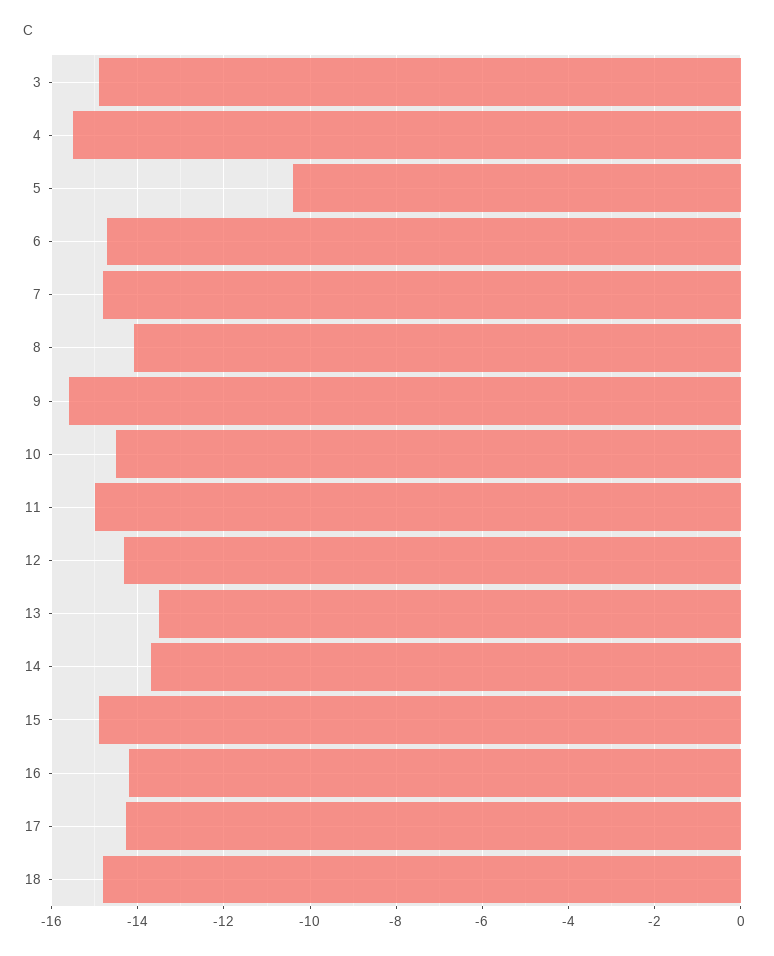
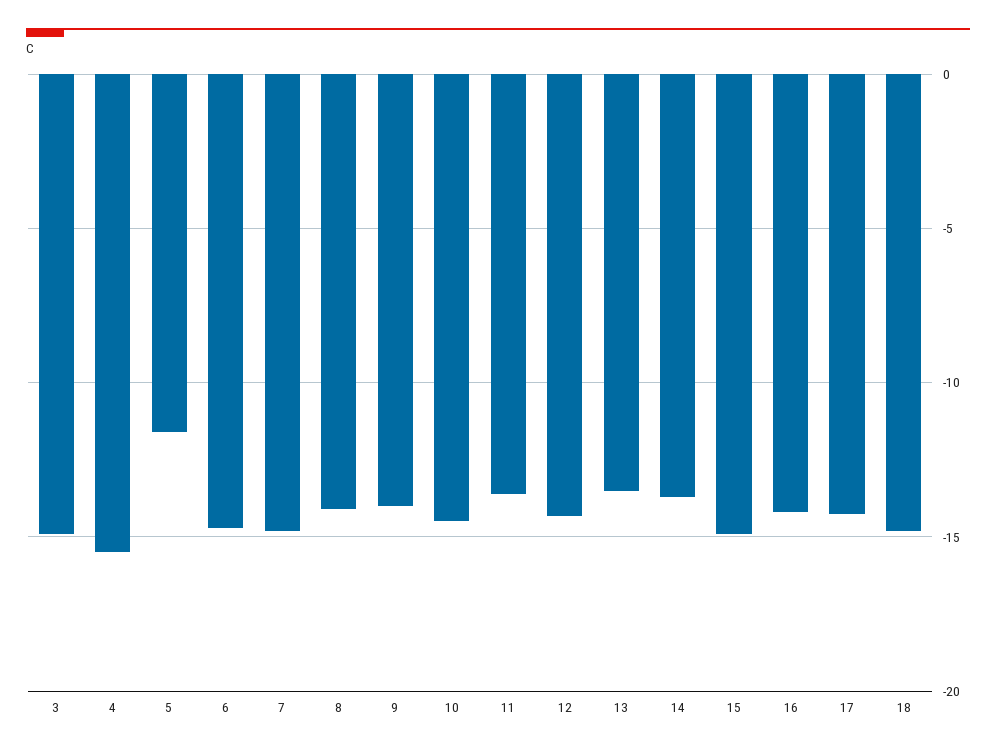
  {
    "3": -15,
    "4": -15.6,
-   "5": -10.4,
+   "5": -11.5,
    "6": -14.8,
    "7": -14.8,
    "8": -14.2,
-   "9": -15.6,
+   "9": -14,
    "10": -14.6,
-   "11": -15,
+   "11": -13.5,
    "12": -14.4,
    "13": -13.6,
    "14": -13.8,
    "15": -15,
    "16": -14.2,
    "17": -14.2,
    "18": -14.8
  }

